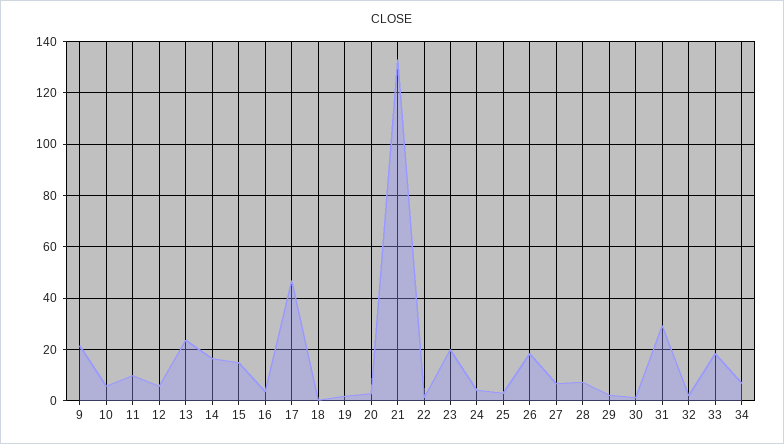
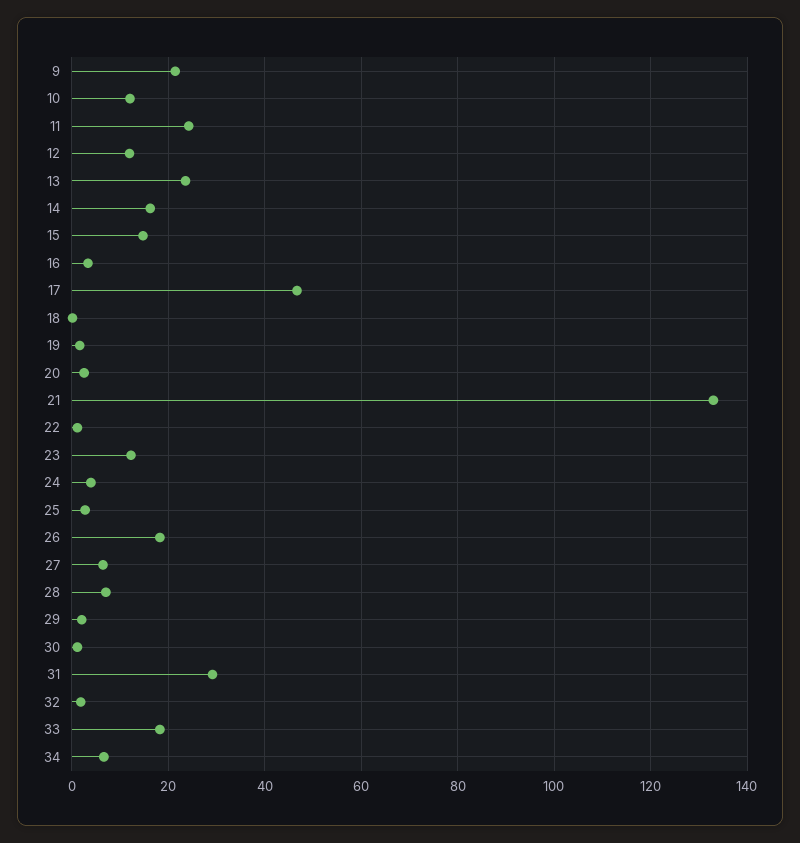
  {
    "9": 22,
-   "10": 5,
+   "10": 12,
-   "11": 10,
+   "11": 24,
-   "12": 5,
+   "12": 12,
    "13": 24,
    "14": 16,
    "15": 14,
    "16": 4,
    "17": 46,
    "18": 0,
    "19": 2,
    "20": 2,
    "21": 134,
    "22": 2,
-   "23": 20,
+   "23": 12,
    "24": 4,
    "25": 2,
    "26": 18,
    "27": 6,
    "28": 8,
    "29": 2,
    "30": 2,
    "31": 30,
    "32": 2,
    "33": 18,
    "34": 6
  }

